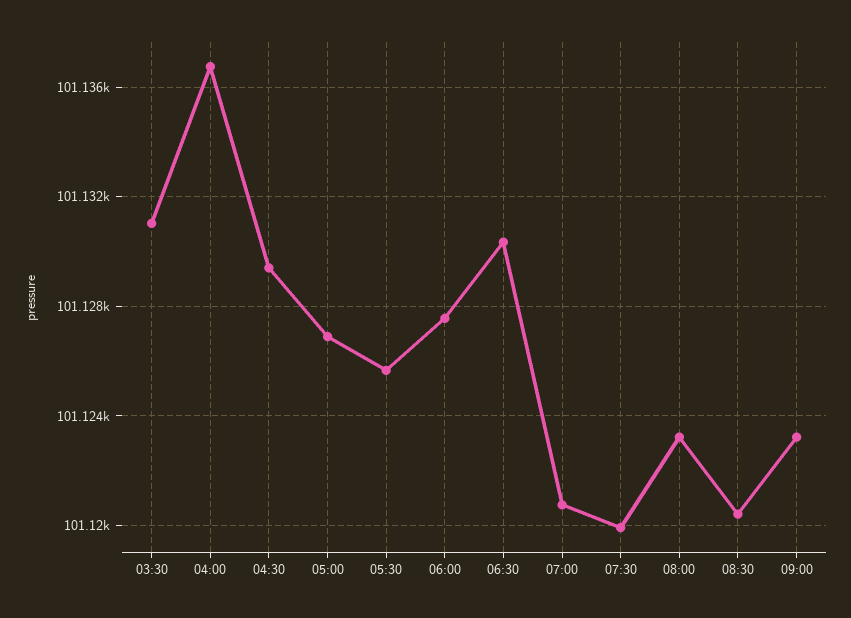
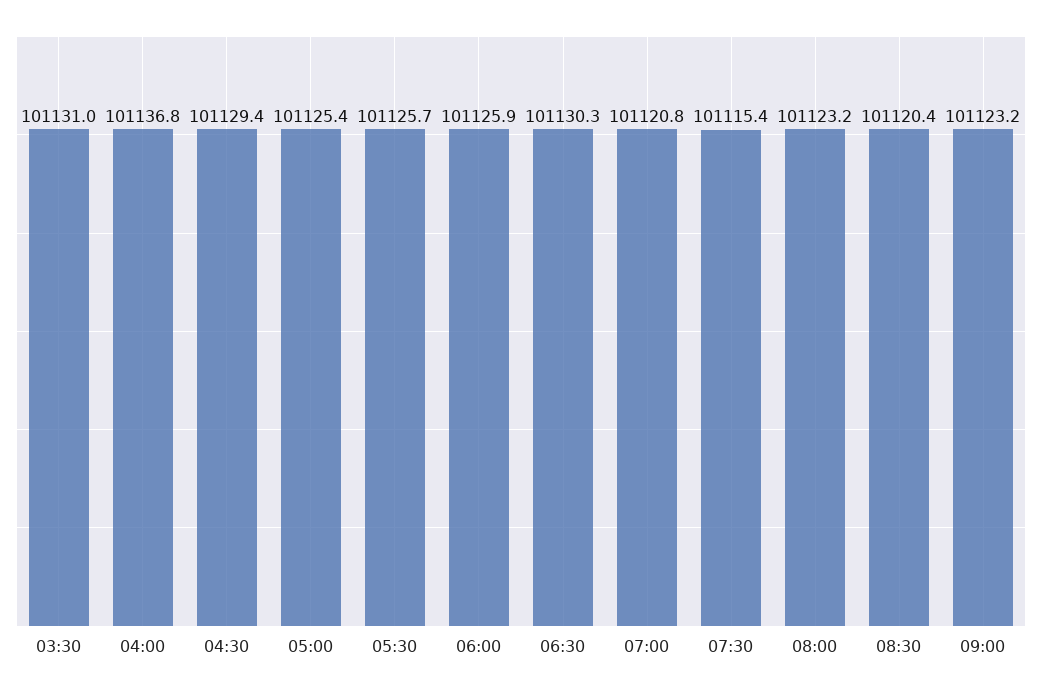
  {
    "03:30": 101131,
    "04:00": 101136.8,
    "04:30": 101129.4,
-   "05:00": 101127,
+   "05:00": 101125.4,
    "05:30": 101125.7,
-   "06:00": 101127.5,
+   "06:00": 101125.9,
    "06:30": 101130.3,
    "07:00": 101120.8,
-   "07:30": 101120,
+   "07:30": 101115.4,
    "08:00": 101123.2,
    "08:30": 101120.4,
    "09:00": 101123.2
  }

